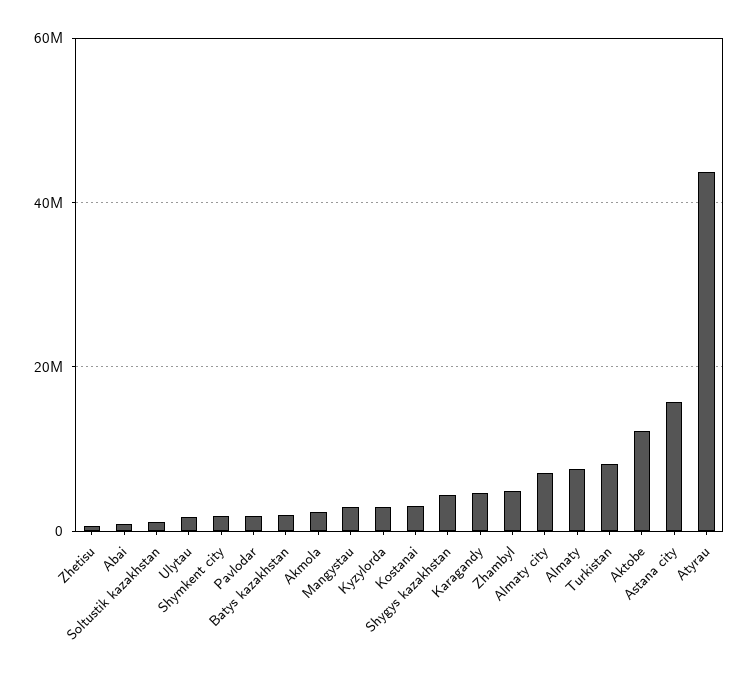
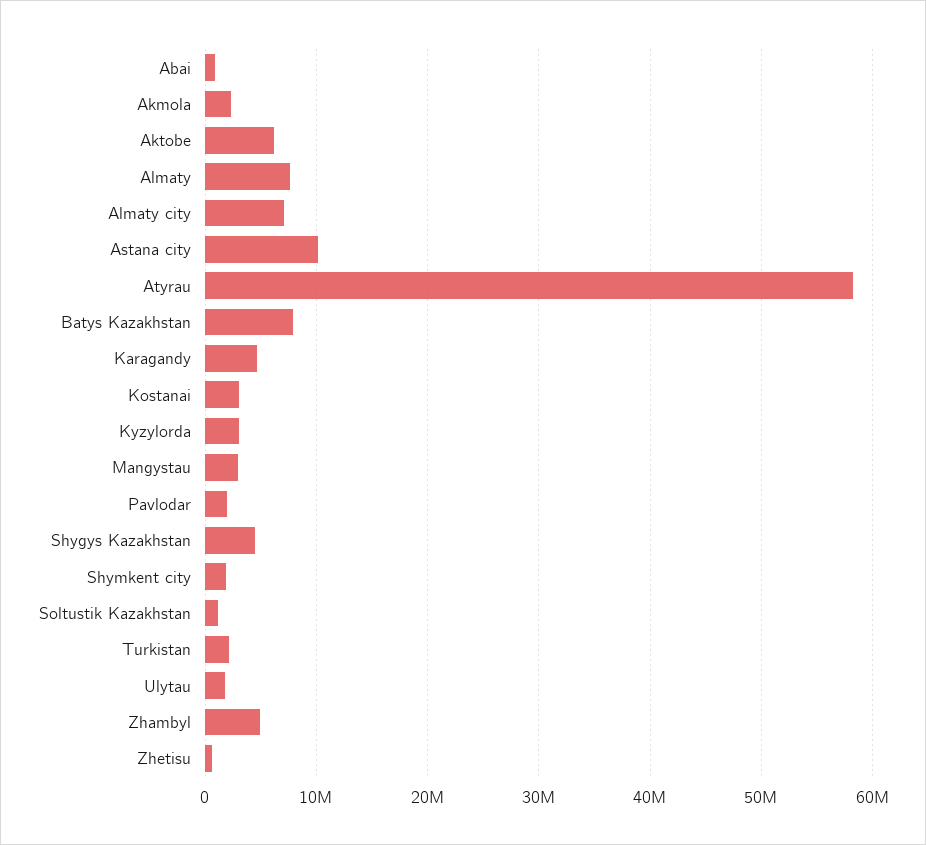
  {
    "Zhetisu": 1000000,
    "Abai": 1000000,
    "Soltustik kazakhstan": 1000000,
    "Ulytau": 2000000,
    "Shymkent city": 2000000,
    "Pavlodar": 2000000,
-   "Batys kazakhstan": 2000000,
+   "Batys kazakhstan": 8000000,
    "Akmola": 2000000,
    "Mangystau": 3000000,
    "Kyzylorda": 3000000,
    "Kostanai": 3000000,
    "Shygys kazakhstan": 4000000,
    "Karagandy": 5000000,
    "Zhambyl": 5000000,
    "Almaty city": 7000000,
    "Almaty": 8000000,
-   "Turkistan": 8000000,
+   "Turkistan": 2000000,
-   "Aktobe": 12000000,
+   "Aktobe": 6000000,
-   "Astana city": 16000000,
+   "Astana city": 10000000,
-   "Atyrau": 44000000
+   "Atyrau": 58000000
  }

